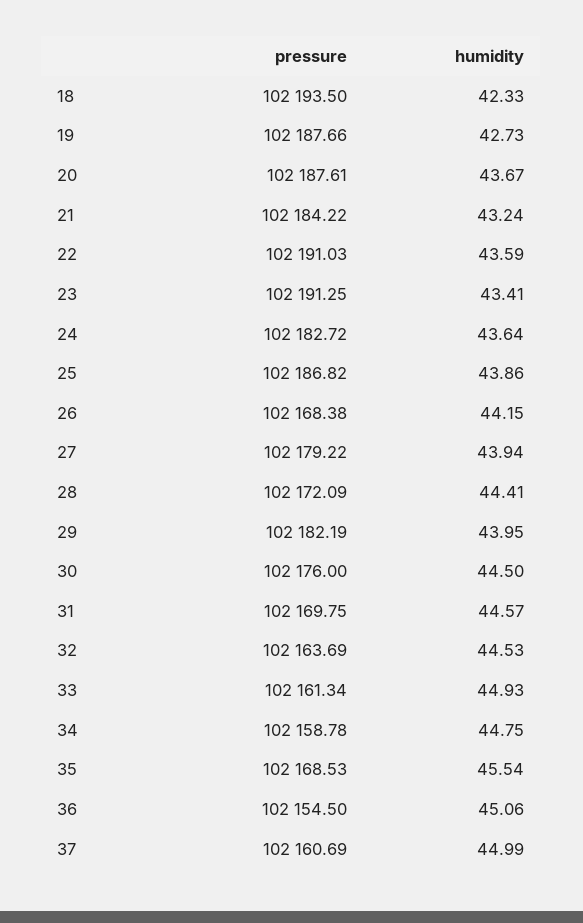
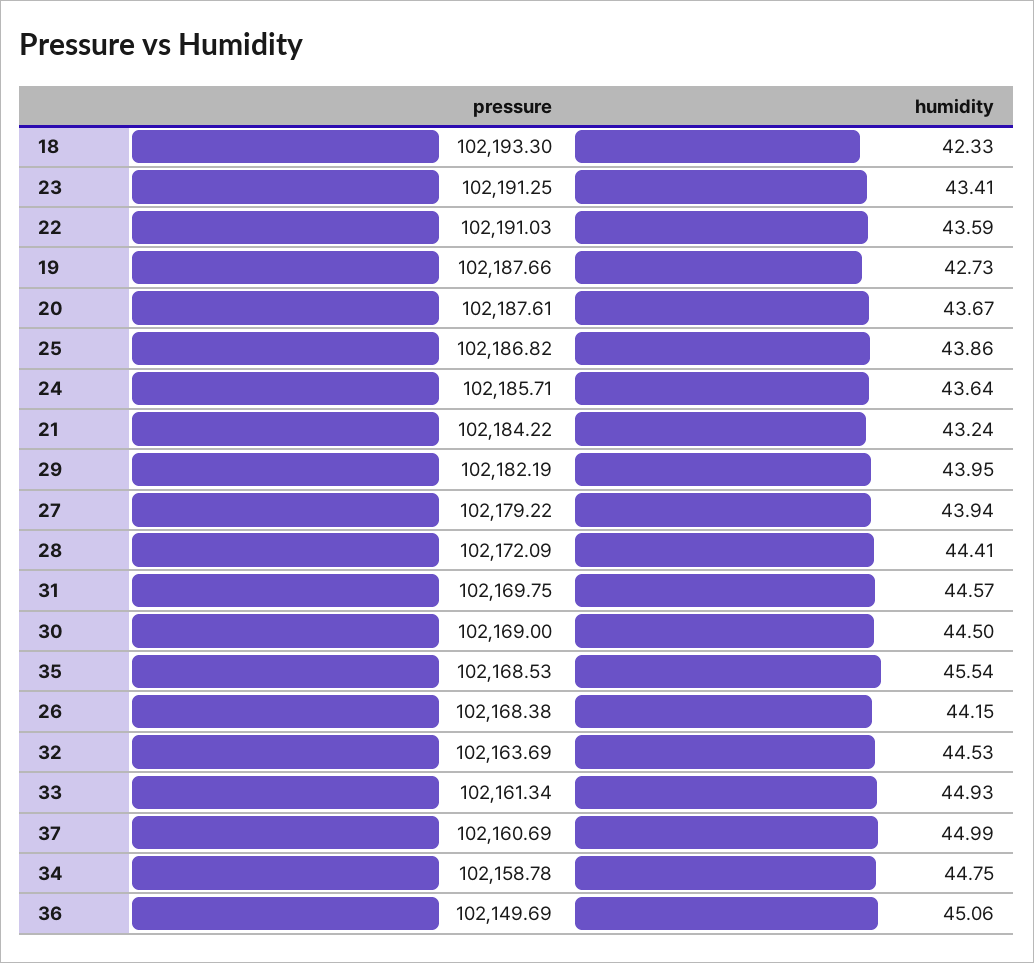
  {
    "pressure": {
-     "18": 102193.5,
+     "18": 102193.3,
      "19": 102187.66,
      "20": 102187.61,
      "21": 102184.22,
      "22": 102191.03,
      "23": 102191.25,
-     "24": 102182.72,
+     "24": 102185.71,
      "25": 102186.82,
      "26": 102168.38,
      "27": 102179.22,
      "28": 102172.09,
      "29": 102182.19,
-     "30": 102176,
+     "30": 102169,
      "31": 102169.75,
      "32": 102163.69,
      "33": 102161.34,
      "34": 102158.78,
      "35": 102168.53,
-     "36": 102154.5,
+     "36": 102149.69,
      "37": 102160.69
    },
    "humidity": {
      "18": 42.33,
      "19": 42.73,
      "20": 43.67,
      "21": 43.24,
      "22": 43.59,
      "23": 43.41,
      "24": 43.64,
      "25": 43.86,
      "26": 44.15,
      "27": 43.94,
      "28": 44.41,
      "29": 43.95,
      "30": 44.5,
      "31": 44.57,
      "32": 44.53,
      "33": 44.93,
      "34": 44.75,
      "35": 45.54,
      "36": 45.06,
      "37": 44.99
    }
  }

